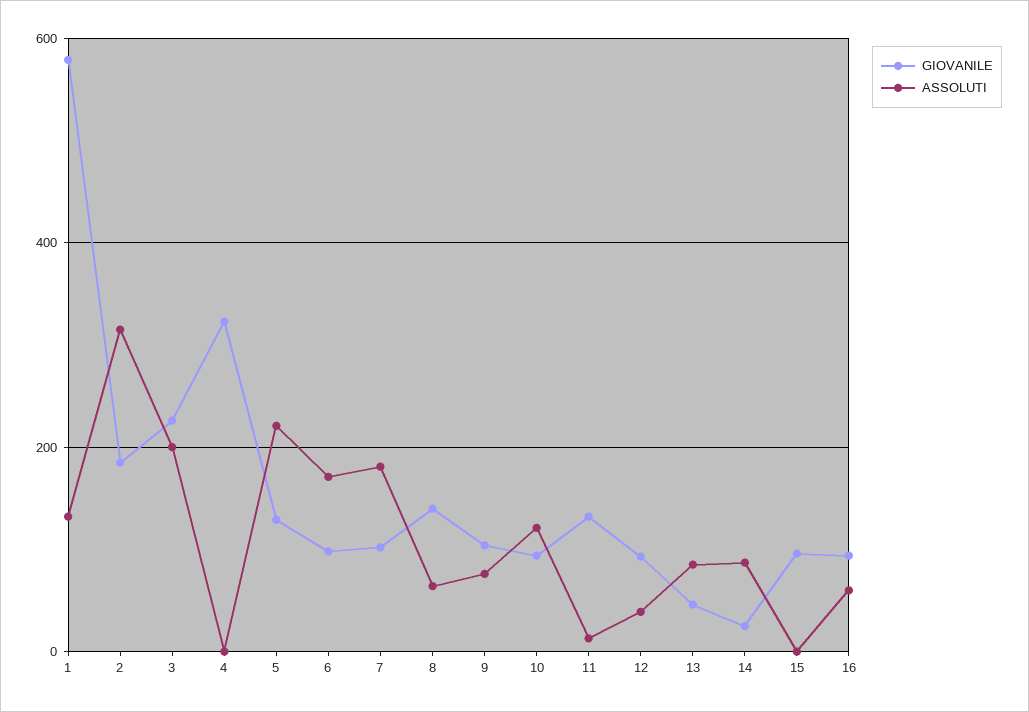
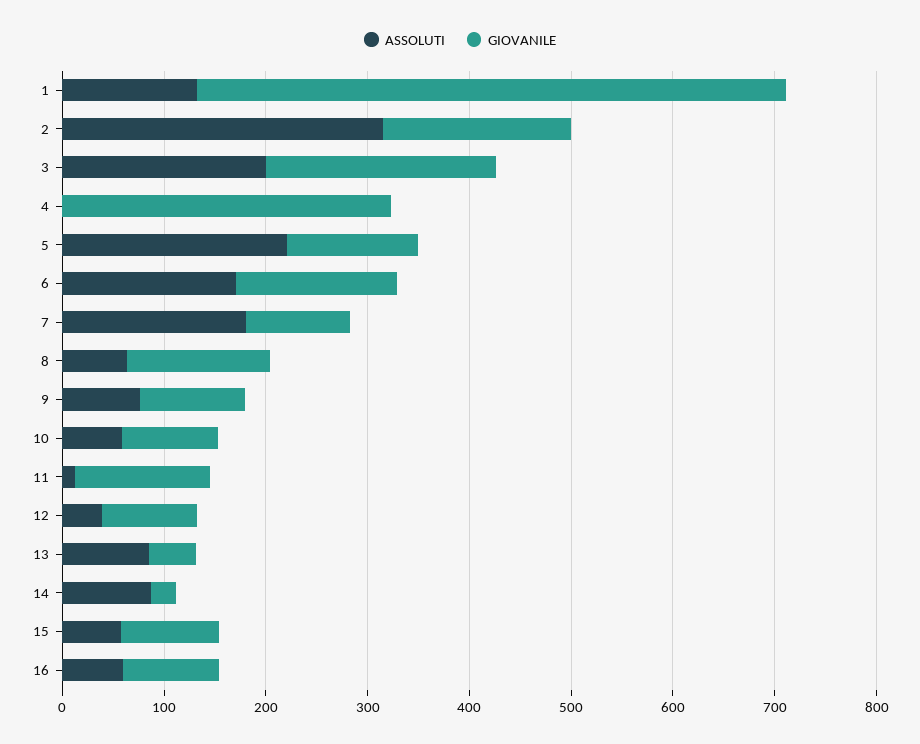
  {
    "GIOVANILE": {
      "1": 580,
      "2": 180,
      "3": 220,
      "4": 320,
      "5": 120,
-     "6": 100,
+     "6": 160,
      "7": 100,
      "8": 140,
      "9": 100,
      "10": 100,
      "11": 140,
      "12": 100,
      "13": 40,
      "14": 20,
      "15": 100,
      "16": 100
    },
    "ASSOLUTI": {
      "1": 140,
      "2": 320,
      "3": 200,
      "4": 0,
      "5": 220,
      "6": 180,
      "7": 180,
      "8": 60,
      "9": 80,
-     "10": 120,
+     "10": 60,
      "11": 20,
      "12": 40,
      "13": 80,
      "14": 80,
-     "15": 0,
+     "15": 60,
      "16": 60
    }
  }

